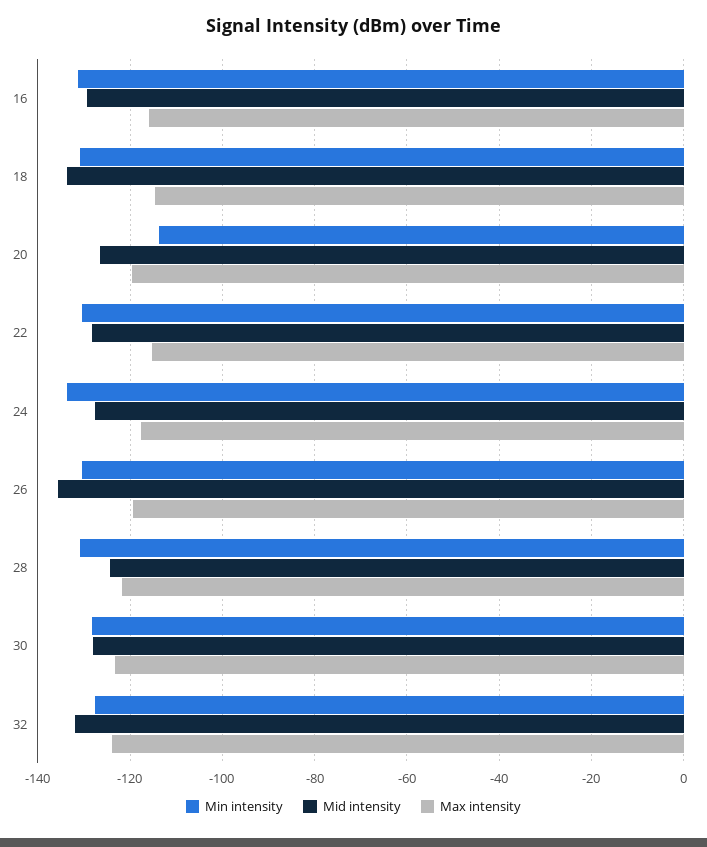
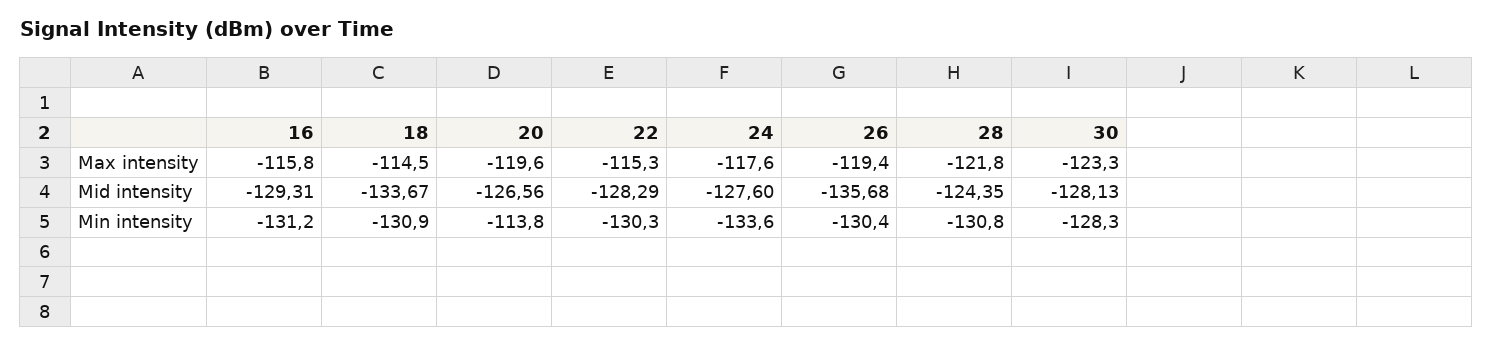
  {
    "Min intensity": {
      "16": -131.2,
      "18": -130.9,
      "20": -113.8,
      "22": -130.3,
      "24": -133.6,
      "26": -130.4,
      "28": -130.8,
-     "30": -128.3,
+     "30": -128.3
-     "32": -128
    },
    "Mid intensity": {
      "16": -129.31,
      "18": -133.67,
      "20": -126.56,
      "22": -128.29,
      "24": -127.6,
      "26": -135.68,
      "28": -124.35,
-     "30": -128.13,
+     "30": -128.13
-     "32": -132
    },
    "Max intensity": {
      "16": -115.8,
      "18": -114.5,
      "20": -119.6,
      "22": -115.3,
      "24": -117.6,
      "26": -119.4,
      "28": -121.8,
-     "30": -123.3,
+     "30": -123.3
-     "32": -124
    }
  }

